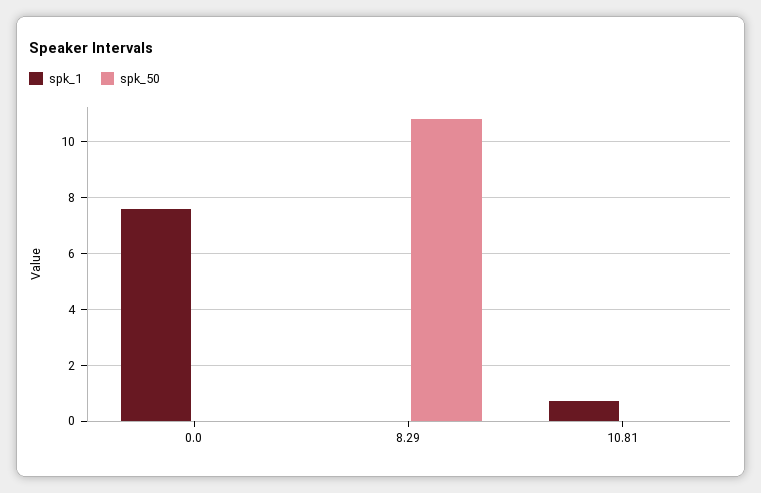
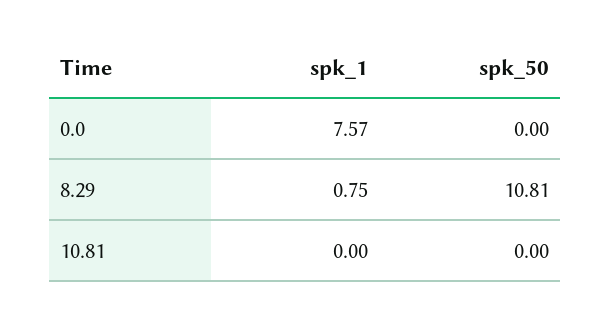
  {
    "spk_1": {
      "0.0": 7.57,
-     "8.29": 0,
+     "8.29": 0.75,
-     "10.81": 0.75
+     "10.81": 0
    },
    "spk_50": {
      "0.0": 0,
      "8.29": 10.81,
      "10.81": 0
    }
  }

